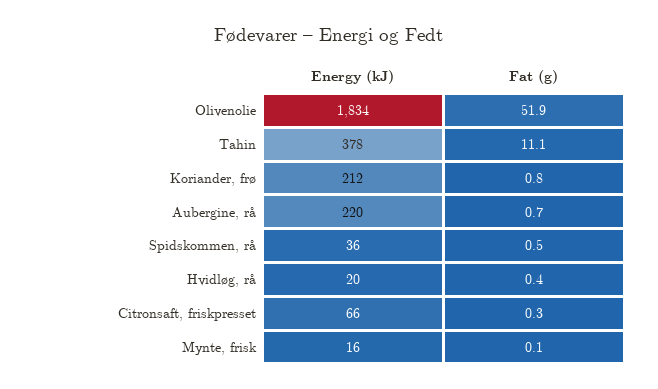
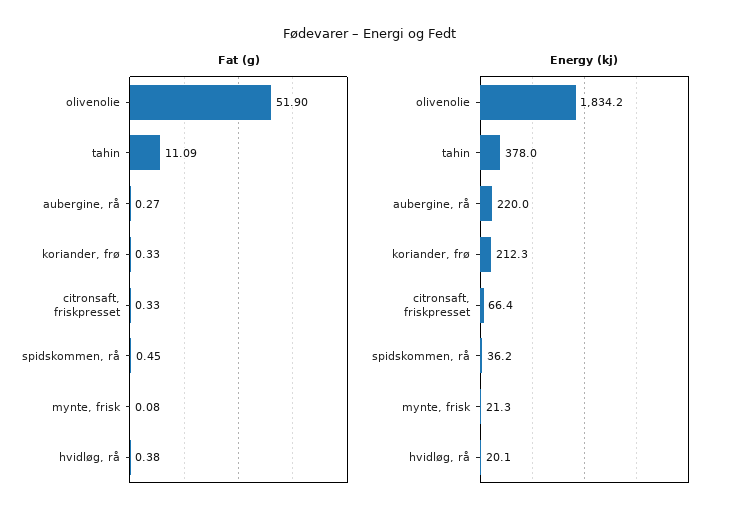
  {
    "Energy (kJ)": {
      "Olivenolie": 1834.2,
      "Tahin": 378,
      "Koriander, frø": 212.3,
      "Aubergine, rå": 220,
      "Spidskommen, rå": 36.2,
      "Hvidløg, rå": 20.1,
      "Citronsaft, friskpresset": 66.4,
-     "Mynte, frisk": 16
+     "Mynte, frisk": 21.3
    },
    "Fat (g)": {
      "Olivenolie": 51.9,
      "Tahin": 11.09,
-     "Koriander, frø": 0.8,
+     "Koriander, frø": 0.33,
-     "Aubergine, rå": 0.7,
+     "Aubergine, rå": 0.27,
      "Spidskommen, rå": 0.45,
      "Hvidløg, rå": 0.38,
      "Citronsaft, friskpresset": 0.33,
      "Mynte, frisk": 0.08
    }
  }

